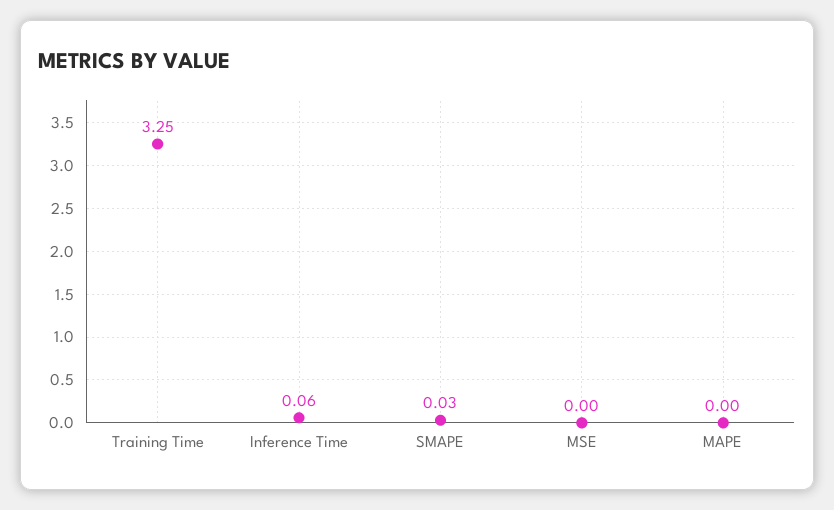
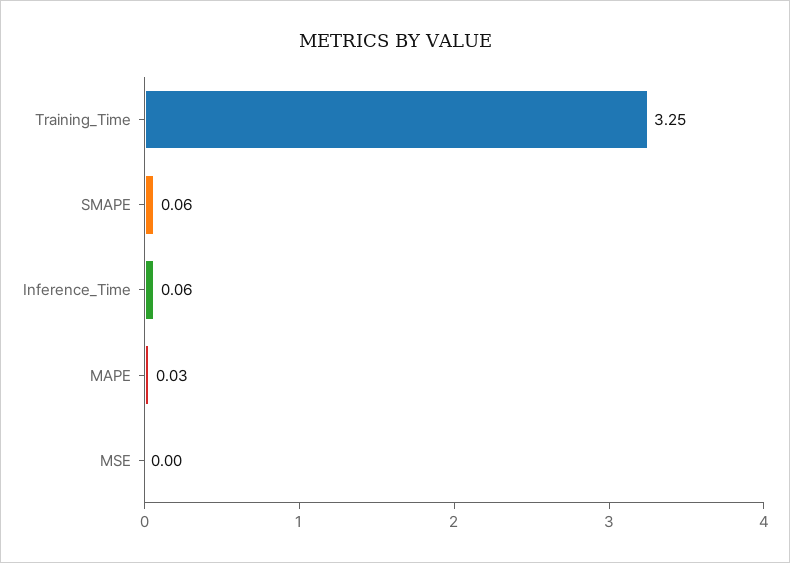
  {
    "Training Time": 3.25,
    "Inference Time": 0.06,
-   "SMAPE": 0.03,
+   "SMAPE": 0.06,
    "MSE": 0,
-   "MAPE": 0
+   "MAPE": 0.03
  }

